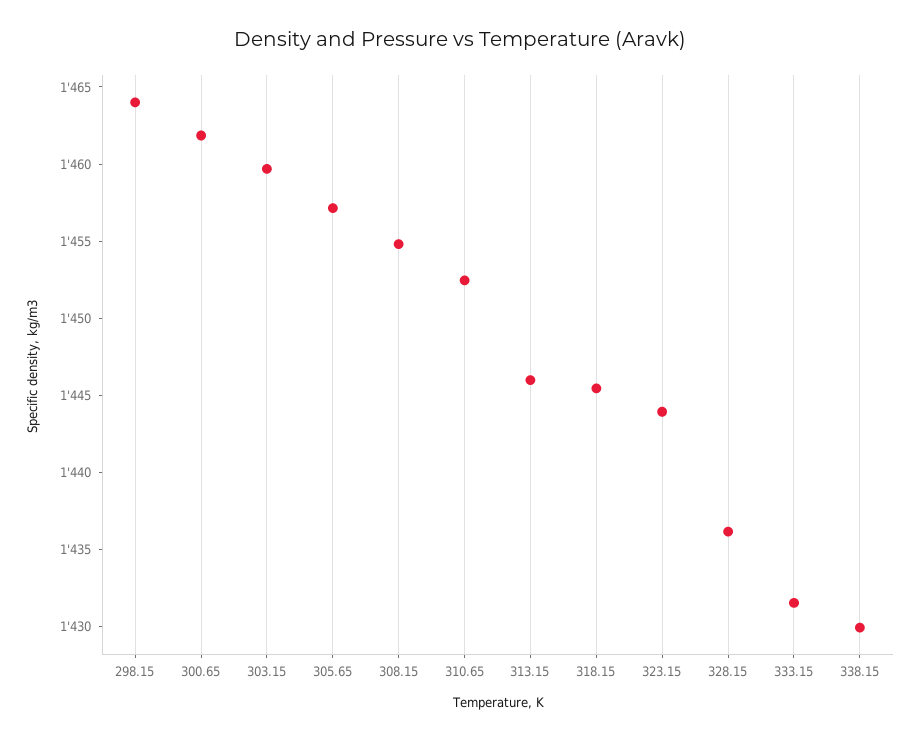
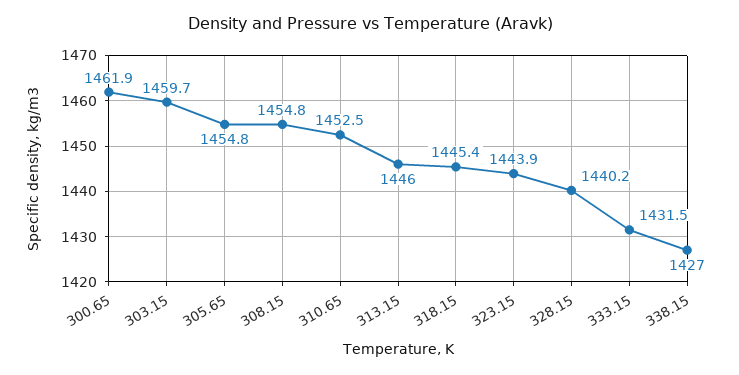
  {
-   "298.15": 1464,
    "300.65": 1461.9,
    "303.15": 1459.7,
-   "305.65": 1457,
+   "305.65": 1454.8,
    "308.15": 1454.8,
    "310.65": 1452.5,
    "313.15": 1446,
    "318.15": 1445.4,
    "323.15": 1443.9,
-   "328.15": 1436,
+   "328.15": 1440.2,
    "333.15": 1431.5,
-   "338.15": 1430
+   "338.15": 1427
  }

